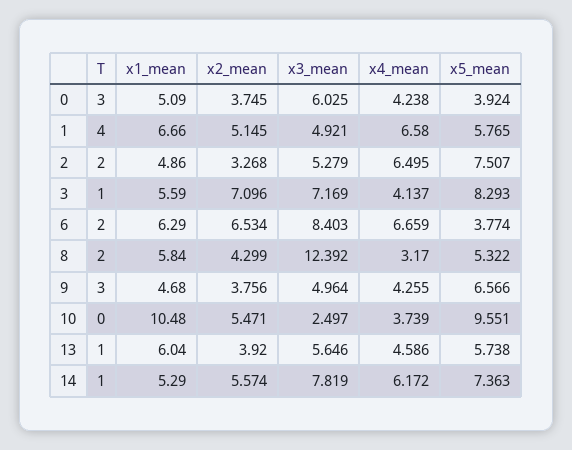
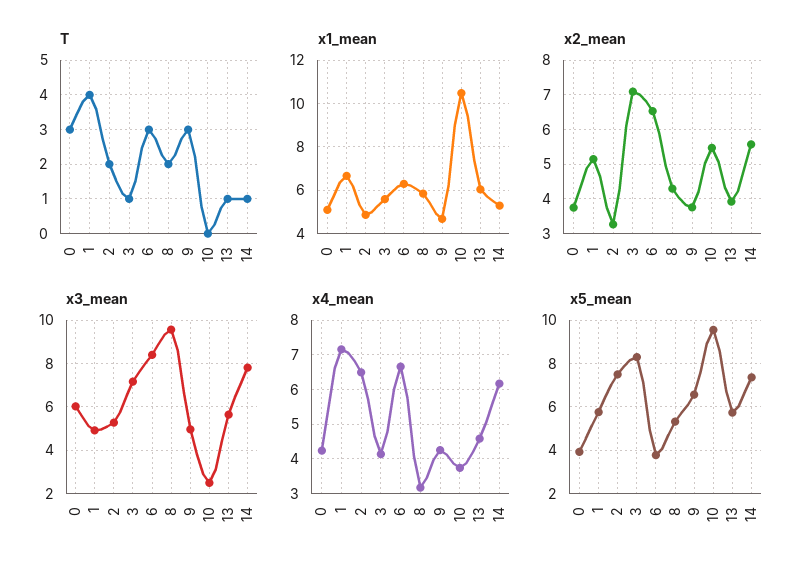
  {
    "T": {
      "0": 3,
      "1": 4,
      "2": 2,
      "3": 1,
-     "6": 2,
+     "6": 3,
      "8": 2,
      "9": 3,
      "10": 0,
      "13": 1,
      "14": 1
    },
    "x1_mean": {
      "0": 5.09,
      "1": 6.66,
      "2": 4.86,
      "3": 5.59,
      "6": 6.29,
      "8": 5.84,
      "9": 4.68,
      "10": 10.48,
      "13": 6.04,
      "14": 5.29
    },
    "x2_mean": {
      "0": 3.745,
      "1": 5.145,
      "2": 3.268,
      "3": 7.096,
      "6": 6.534,
      "8": 4.299,
      "9": 3.756,
      "10": 5.471,
      "13": 3.92,
      "14": 5.574
    },
    "x3_mean": {
      "0": 6.025,
      "1": 4.921,
      "2": 5.279,
      "3": 7.169,
      "6": 8.403,
-     "8": 12.392,
+     "8": 9.5,
      "9": 4.964,
      "10": 2.497,
      "13": 5.646,
      "14": 7.819
    },
    "x4_mean": {
      "0": 4.238,
-     "1": 6.58,
+     "1": 7.2,
      "2": 6.495,
      "3": 4.137,
      "6": 6.659,
      "8": 3.17,
      "9": 4.255,
      "10": 3.739,
      "13": 4.586,
      "14": 6.172
    },
    "x5_mean": {
      "0": 3.924,
      "1": 5.765,
      "2": 7.507,
      "3": 8.293,
      "6": 3.774,
      "8": 5.322,
      "9": 6.566,
      "10": 9.551,
      "13": 5.738,
      "14": 7.363
    }
  }

